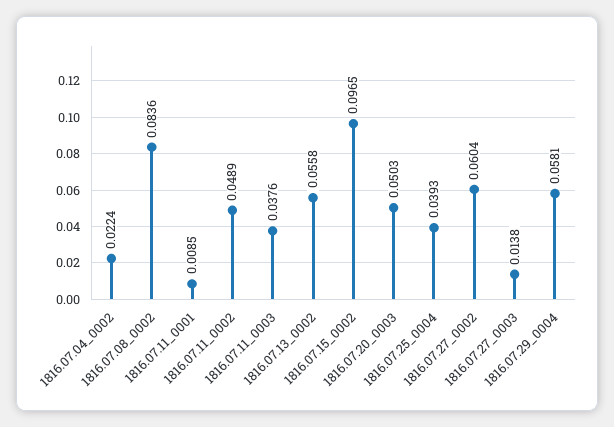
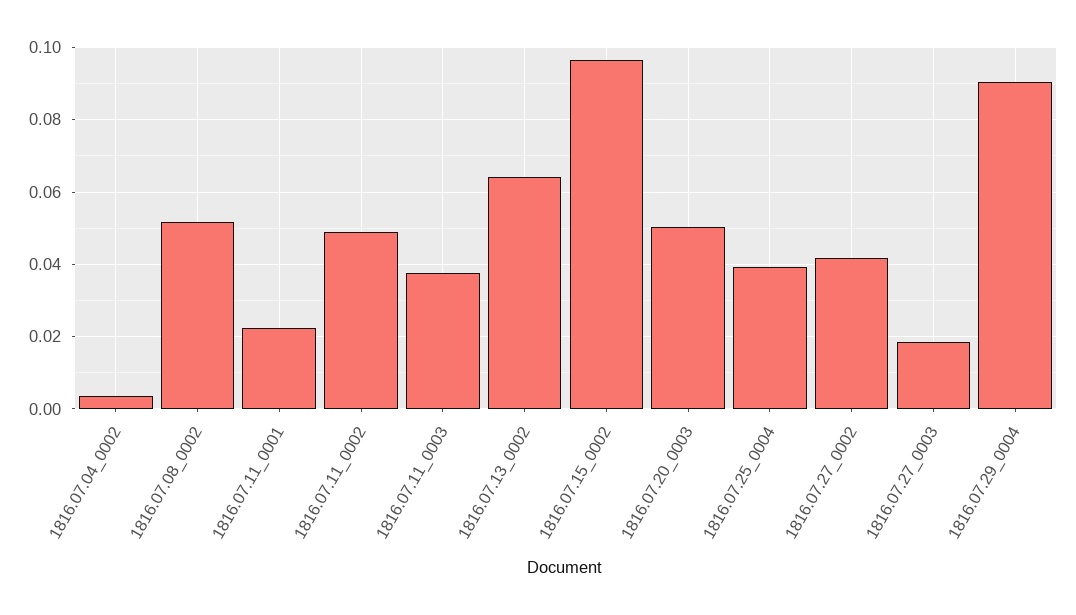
  {
-   "1816.07.04_0002": 0.0224,
+   "1816.07.04_0002": 0.004,
-   "1816.07.08_0002": 0.0836,
+   "1816.07.08_0002": 0.052,
-   "1816.07.11_0001": 0.0085,
+   "1816.07.11_0001": 0.022,
    "1816.07.11_0002": 0.0489,
    "1816.07.11_0003": 0.0376,
-   "1816.07.13_0002": 0.0558,
+   "1816.07.13_0002": 0.064,
    "1816.07.15_0002": 0.0965,
    "1816.07.20_0003": 0.0503,
    "1816.07.25_0004": 0.0393,
-   "1816.07.27_0002": 0.0604,
+   "1816.07.27_0002": 0.042,
-   "1816.07.27_0003": 0.0138,
+   "1816.07.27_0003": 0.018,
-   "1816.07.29_0004": 0.0581
+   "1816.07.29_0004": 0.09
  }

